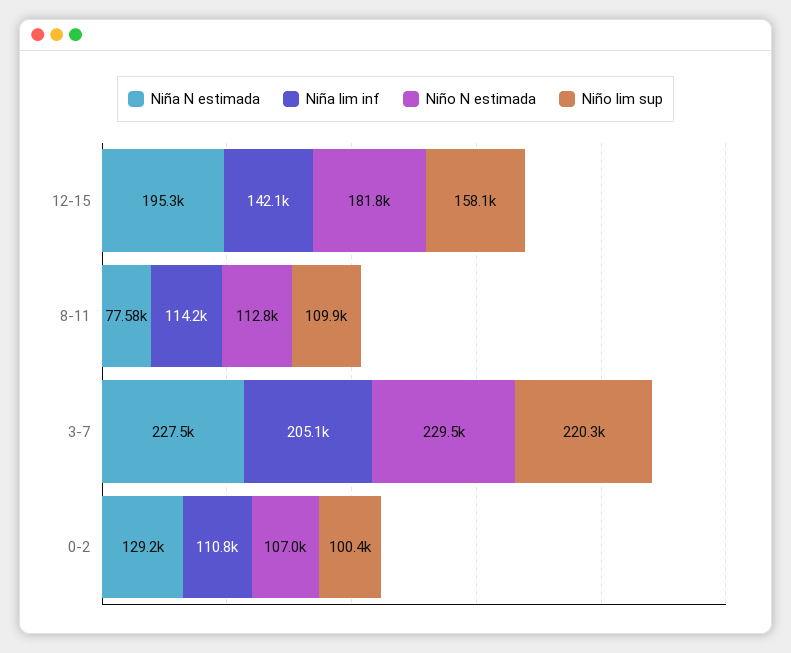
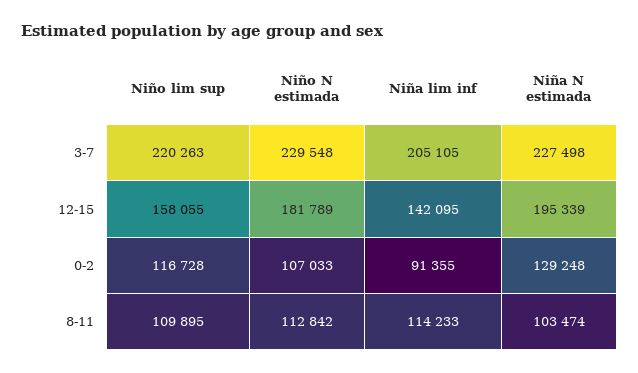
  {
    "Niña N estimada": {
      "12-15": 195339,
-     "8-11": 77580,
+     "8-11": 103474,
      "3-7": 227498,
      "0-2": 129248
    },
    "Niña lim inf": {
      "12-15": 142095,
      "8-11": 114233,
      "3-7": 205105,
-     "0-2": 110800
+     "0-2": 91355
    },
    "Niño N estimada": {
      "12-15": 181789,
      "8-11": 112842,
      "3-7": 229548,
      "0-2": 107033
    },
    "Niño lim sup": {
      "12-15": 158055,
      "8-11": 109895,
      "3-7": 220263,
-     "0-2": 100400
+     "0-2": 116728
    }
  }

